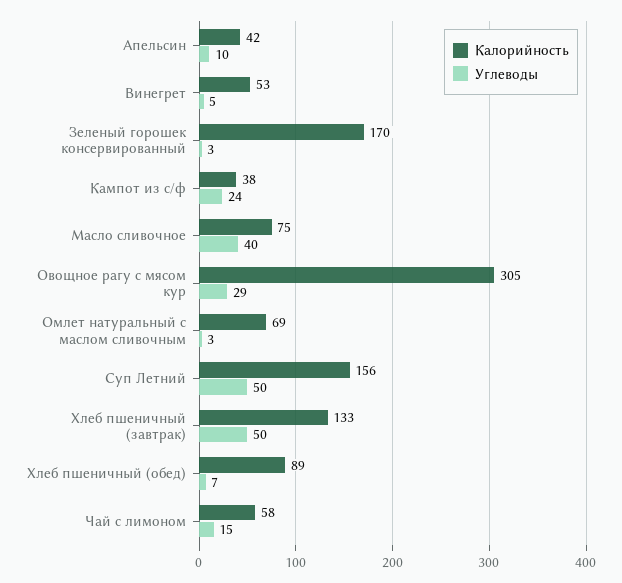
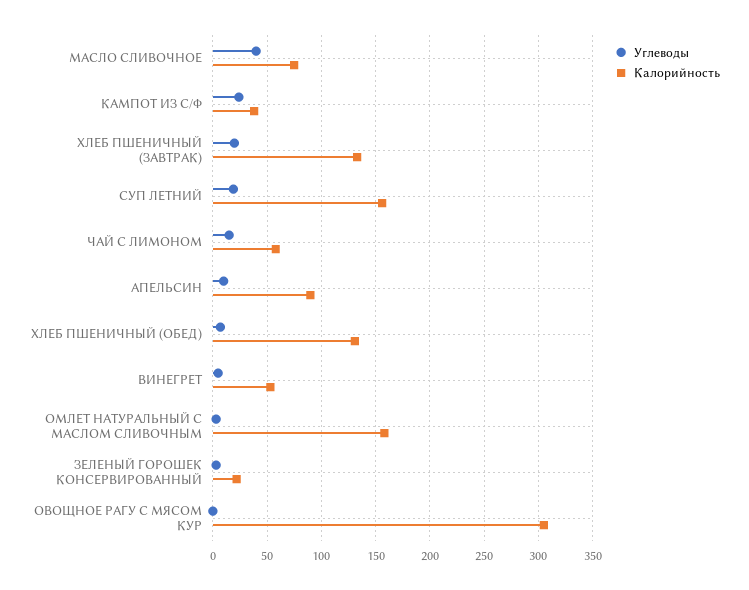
  {
    "Калорийность": {
-     "Апельсин": 42,
+     "Апельсин": 90,
      "Винегрет": 53,
-     "Зеленый горошек консервированный": 170,
+     "Зеленый горошек консервированный": 20,
      "Кампот из с/ф": 38,
      "Масло сливочное": 75,
      "Овощное рагу с мясом кур": 305,
-     "Омлет натуральный с маслом сливочным": 69,
+     "Омлет натуральный с маслом сливочным": 160,
      "Суп Летний": 156,
      "Хлеб пшеничный (завтрак)": 133,
-     "Хлеб пшеничный (обед)": 89,
+     "Хлеб пшеничный (обед)": 130,
      "Чай с лимоном": 58
    },
    "Углеводы": {
      "Апельсин": 10,
      "Винегрет": 5,
      "Зеленый горошек консервированный": 3,
      "Кампот из с/ф": 24,
      "Масло сливочное": 40,
-     "Овощное рагу с мясом кур": 29,
+     "Овощное рагу с мясом кур": 0,
      "Омлет натуральный с маслом сливочным": 3,
-     "Суп Летний": 50,
+     "Суп Летний": 20,
-     "Хлеб пшеничный (завтрак)": 50,
+     "Хлеб пшеничный (завтрак)": 20,
      "Хлеб пшеничный (обед)": 7,
      "Чай с лимоном": 15
    }
  }

